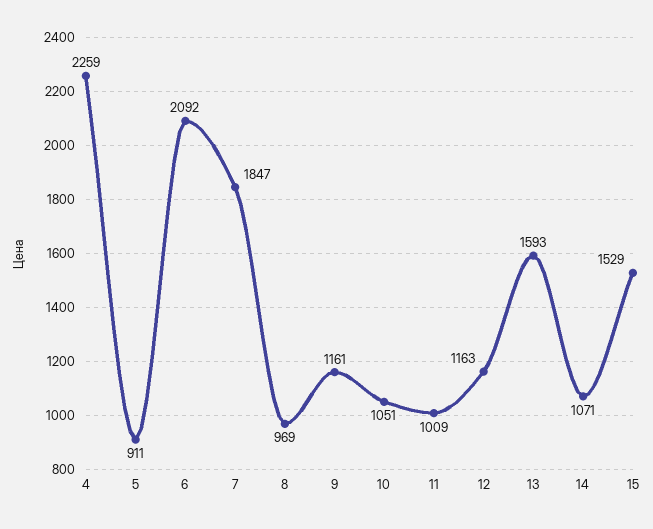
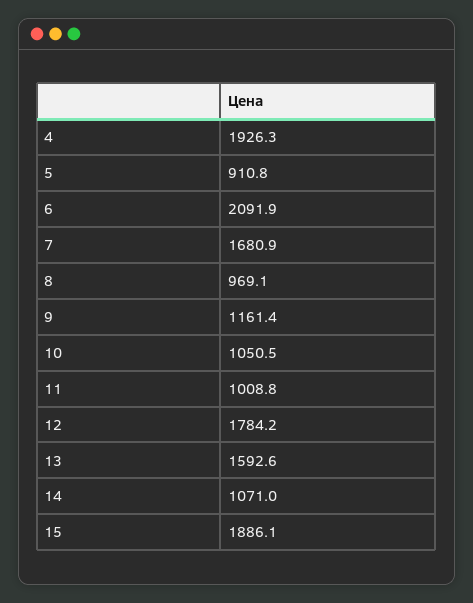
  {
-   "4": 2259,
+   "4": 1926.3,
    "5": 910.8,
    "6": 2091.9,
-   "7": 1847,
+   "7": 1680.9,
    "8": 969.1,
    "9": 1161.4,
    "10": 1050.5,
    "11": 1008.8,
-   "12": 1163,
+   "12": 1784.2,
    "13": 1592.6,
    "14": 1071,
-   "15": 1529
+   "15": 1886.1
  }

